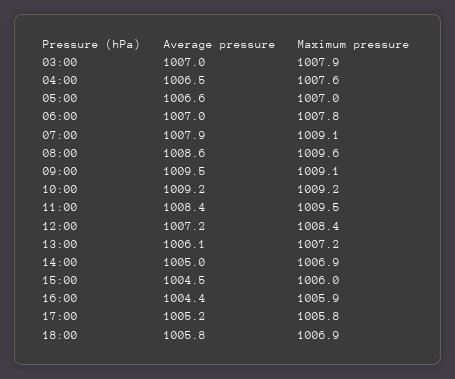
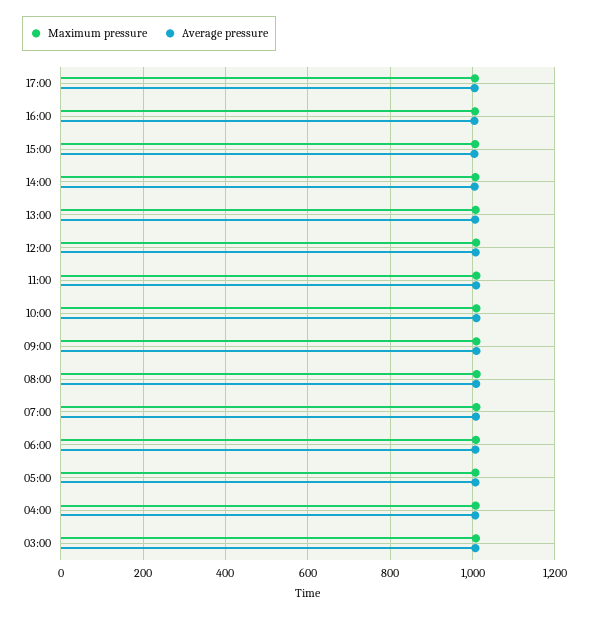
  {
    "Average pressure": {
      "03:00": 1007,
      "04:00": 1006.5,
      "05:00": 1006.6,
      "06:00": 1007,
      "07:00": 1007.9,
      "08:00": 1008.6,
      "09:00": 1009.5,
      "10:00": 1009.2,
      "11:00": 1008.4,
      "12:00": 1007.2,
      "13:00": 1006.1,
      "14:00": 1005,
      "15:00": 1004.5,
      "16:00": 1004.4,
-     "17:00": 1005.2,
+     "17:00": 1005.2
-     "18:00": 1005.8
    },
    "Maximum pressure": {
      "03:00": 1007.9,
      "04:00": 1007.6,
      "05:00": 1007,
      "06:00": 1007.8,
      "07:00": 1009.1,
      "08:00": 1009.6,
      "09:00": 1009.1,
      "10:00": 1009.2,
      "11:00": 1009.5,
      "12:00": 1008.4,
      "13:00": 1007.2,
      "14:00": 1006.9,
      "15:00": 1006,
      "16:00": 1005.9,
-     "17:00": 1005.8,
+     "17:00": 1005.8
-     "18:00": 1006.9
    }
  }

